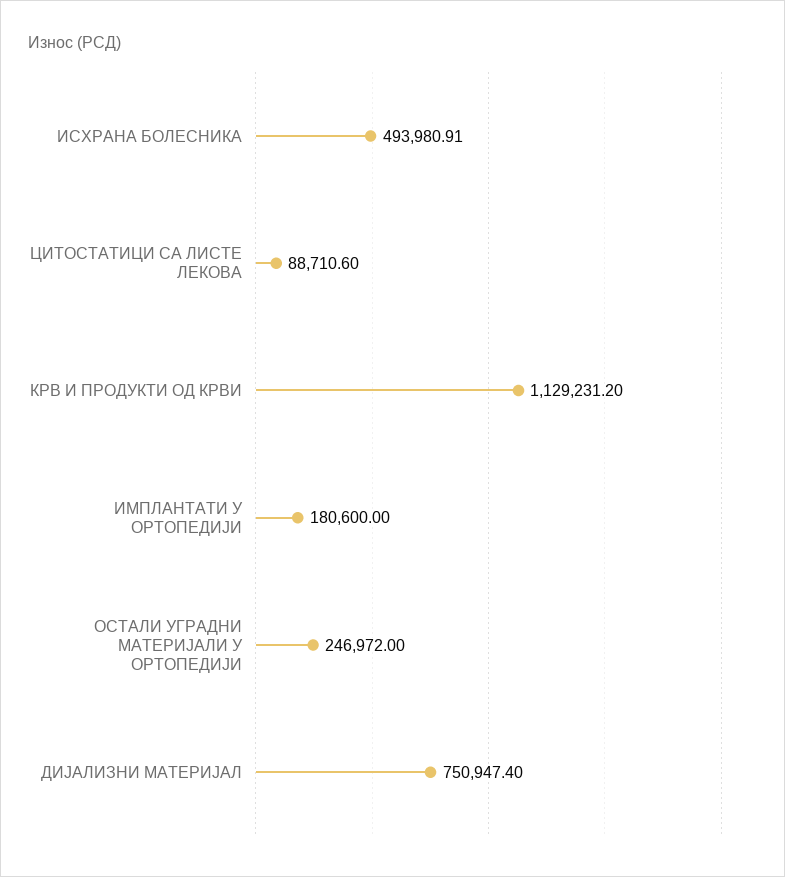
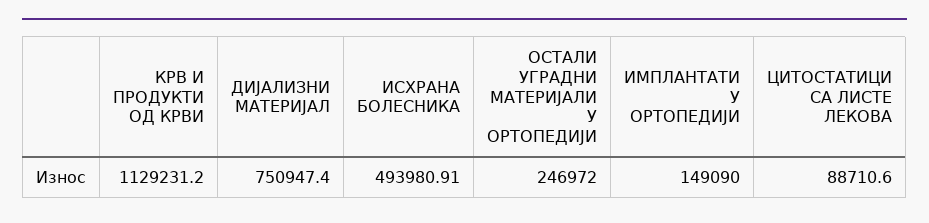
  {
    "ИСХРАНА БОЛЕСНИКА": 493980.91,
    "ЦИТОСТАТИЦИ СА ЛИСТЕ ЛЕКОВА": 88710.6,
    "КРВ И ПРОДУКТИ ОД КРВИ": 1129231.2,
-   "ИМПЛАНТАТИ У ОРТОПЕДИЈИ": 180600,
+   "ИМПЛАНТАТИ У ОРТОПЕДИЈИ": 149090,
    "ОСТАЛИ УГРАДНИ МАТЕРИЈАЛИ У ОРТОПЕДИЈИ": 246972,
    "ДИЈАЛИЗНИ МАТЕРИЈАЛ": 750947.4
  }

